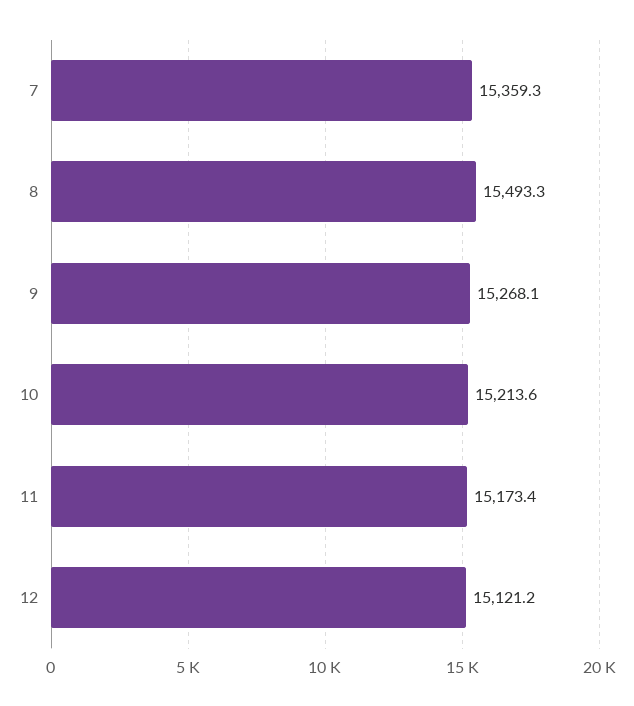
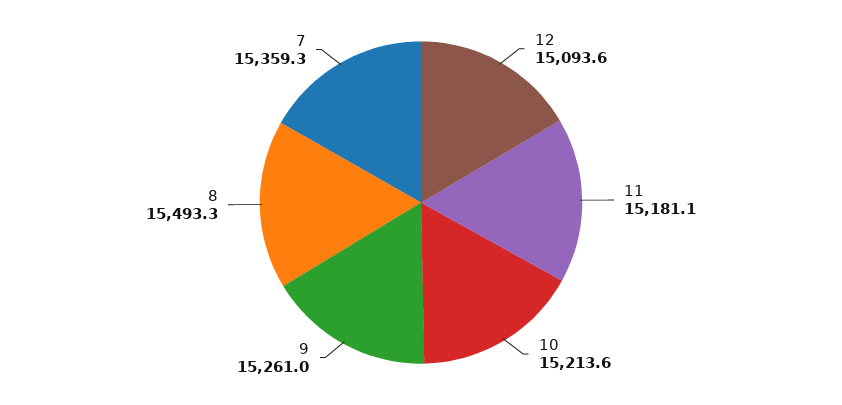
  {
    "7": 15359.3,
    "8": 15493.3,
-   "9": 15268.1,
+   "9": 15261,
    "10": 15213.6,
-   "11": 15173.4,
+   "11": 15181.1,
-   "12": 15121.2
+   "12": 15093.6
  }

